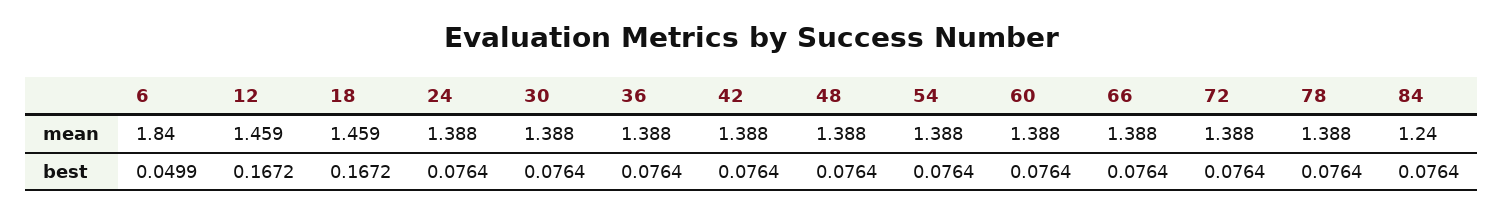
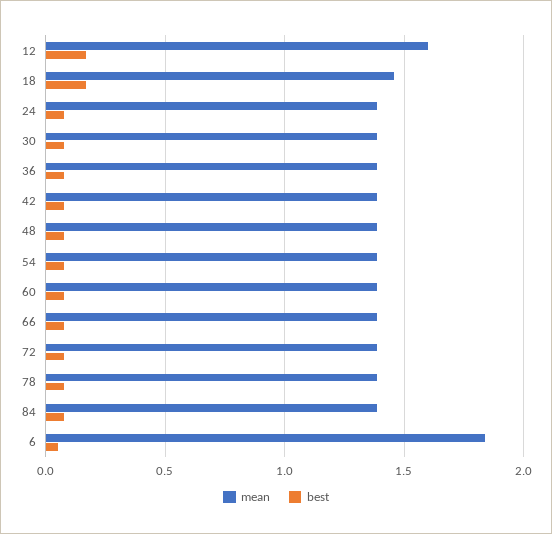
  {
    "mean": {
      "6": 1.84,
-     "12": 1.459,
+     "12": 1.6,
      "18": 1.459,
      "24": 1.388,
      "30": 1.388,
      "36": 1.388,
      "42": 1.388,
      "48": 1.388,
      "54": 1.388,
      "60": 1.388,
      "66": 1.388,
      "72": 1.388,
      "78": 1.388,
-     "84": 1.24
+     "84": 1.4
    },
    "best": {
      "6": 0.0499,
      "12": 0.1672,
      "18": 0.1672,
      "24": 0.0764,
      "30": 0.0764,
      "36": 0.0764,
      "42": 0.0764,
      "48": 0.0764,
      "54": 0.0764,
      "60": 0.0764,
      "66": 0.0764,
      "72": 0.0764,
      "78": 0.0764,
      "84": 0.0764
    }
  }

